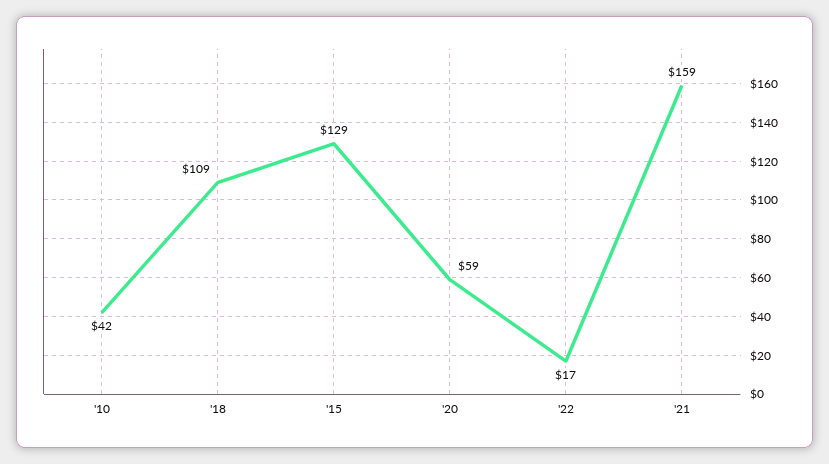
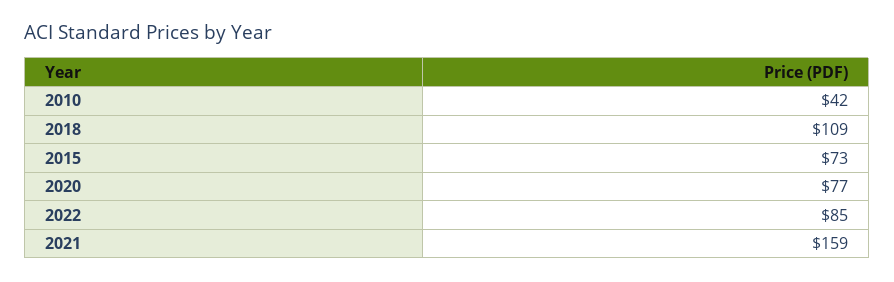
  {
    "'10": 42,
    "'18": 109,
-   "'15": 129,
+   "'15": 73,
-   "'20": 59,
+   "'20": 77,
-   "'22": 17,
+   "'22": 85,
    "'21": 159
  }

